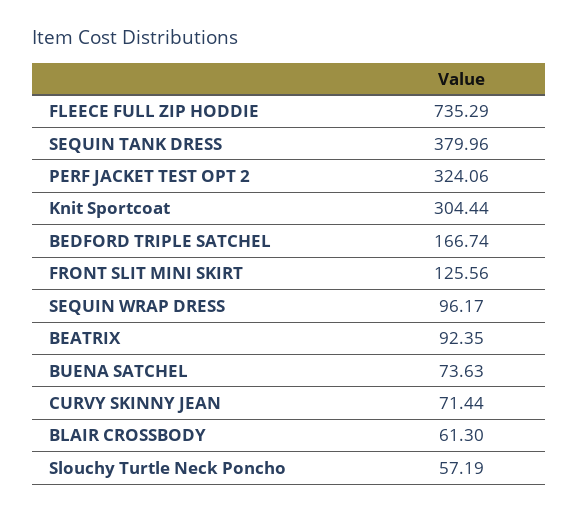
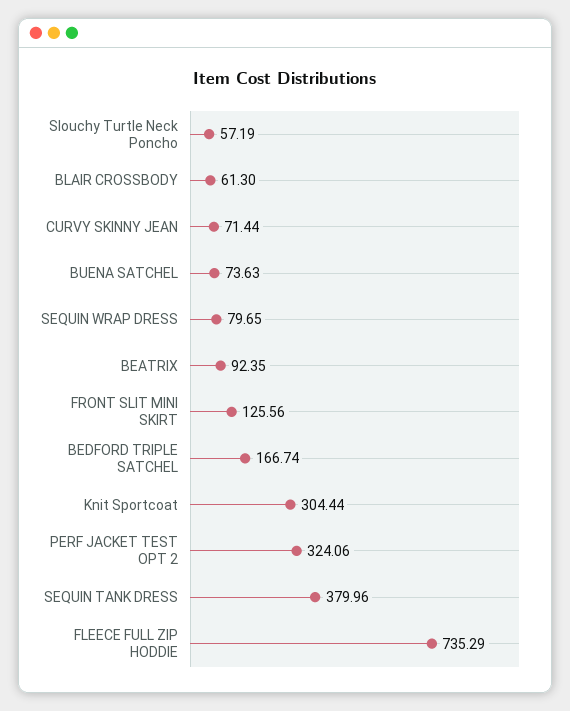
  {
    "FLEECE FULL ZIP HODDIE": 735.29,
    "SEQUIN TANK DRESS": 379.96,
    "PERF JACKET TEST OPT 2": 324.06,
    "Knit Sportcoat": 304.44,
    "BEDFORD TRIPLE SATCHEL": 166.74,
    "FRONT SLIT MINI SKIRT": 125.56,
-   "SEQUIN WRAP DRESS": 96.17,
+   "SEQUIN WRAP DRESS": 79.65,
    "BEATRIX": 92.35,
    "BUENA SATCHEL": 73.63,
    "CURVY SKINNY JEAN": 71.44,
    "BLAIR CROSSBODY": 61.3,
    "Slouchy Turtle Neck Poncho": 57.19
  }

